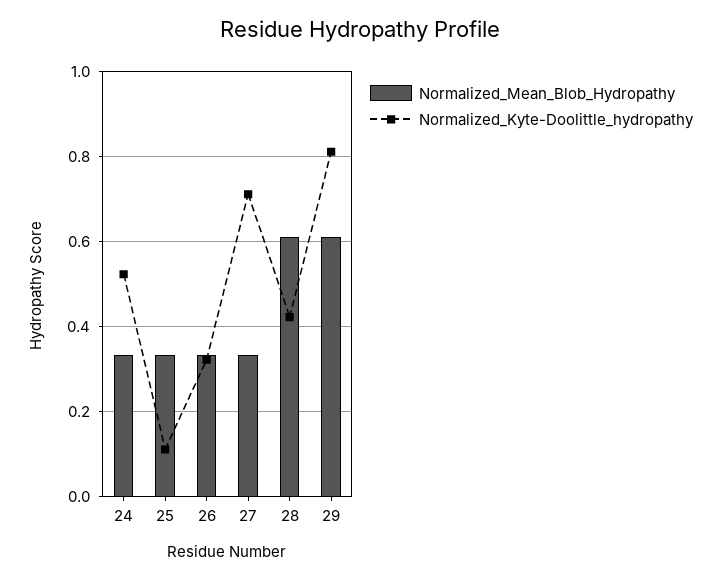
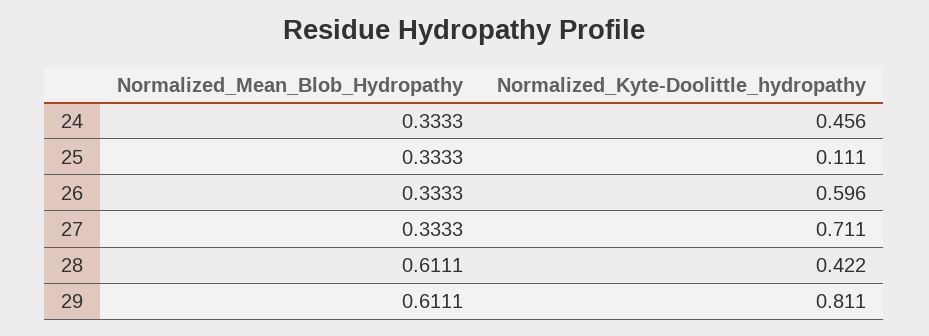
  {
    "Normalized_Mean_Blob_Hydropathy": {
      "24": 0.3333,
      "25": 0.3333,
      "26": 0.3333,
      "27": 0.3333,
      "28": 0.6111,
      "29": 0.6111
    },
    "Normalized_Kyte-Doolittle_hydropathy": {
-     "24": 0.52,
+     "24": 0.456,
      "25": 0.111,
-     "26": 0.32,
+     "26": 0.596,
      "27": 0.711,
      "28": 0.422,
      "29": 0.811
    }
  }

